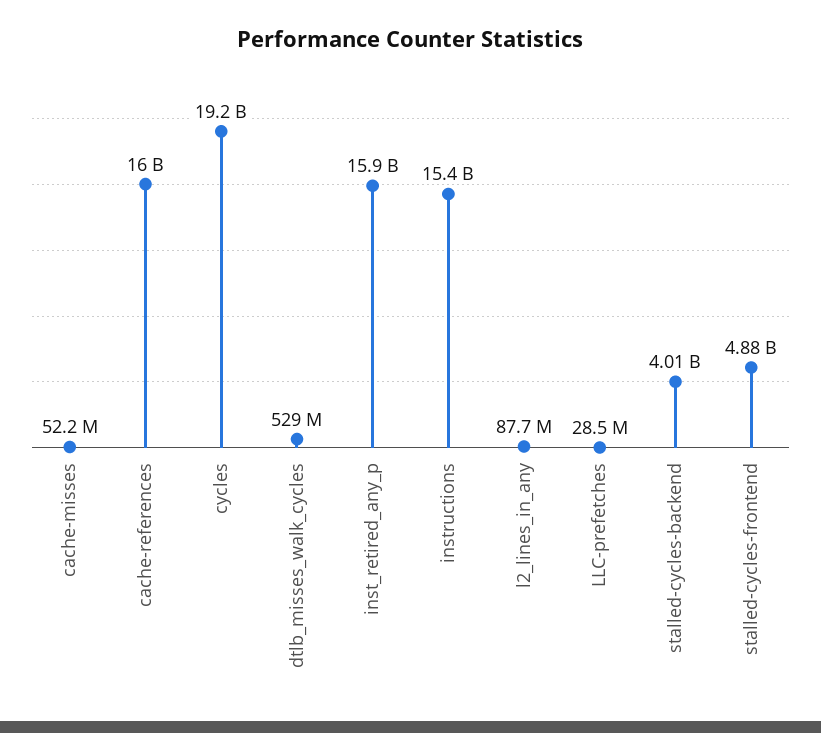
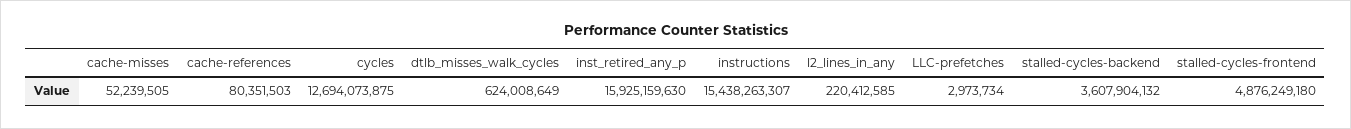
  {
    "cache-misses": 52239505,
-   "cache-references": 16000000000,
+   "cache-references": 80351503,
-   "cycles": 19200000000,
+   "cycles": 12694073875,
-   "dtlb_misses_walk_cycles": 529000000,
+   "dtlb_misses_walk_cycles": 624008649,
    "inst_retired_any_p": 15925159630,
    "instructions": 15438263307,
-   "l2_lines_in_any": 87700000,
+   "l2_lines_in_any": 220412585,
-   "LLC-prefetches": 28500000,
+   "LLC-prefetches": 2973734,
-   "stalled-cycles-backend": 4010000000,
+   "stalled-cycles-backend": 3607904132,
    "stalled-cycles-frontend": 4876249180
  }

